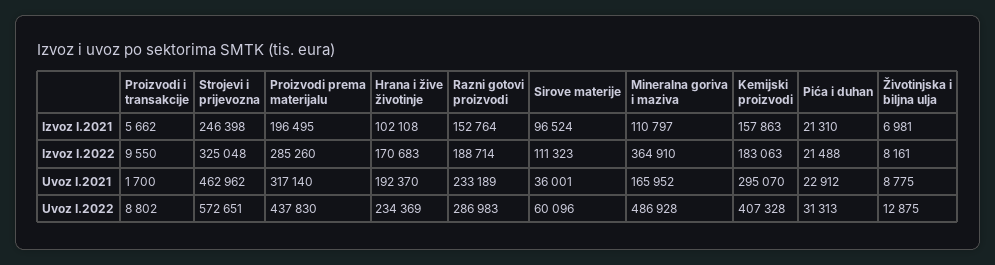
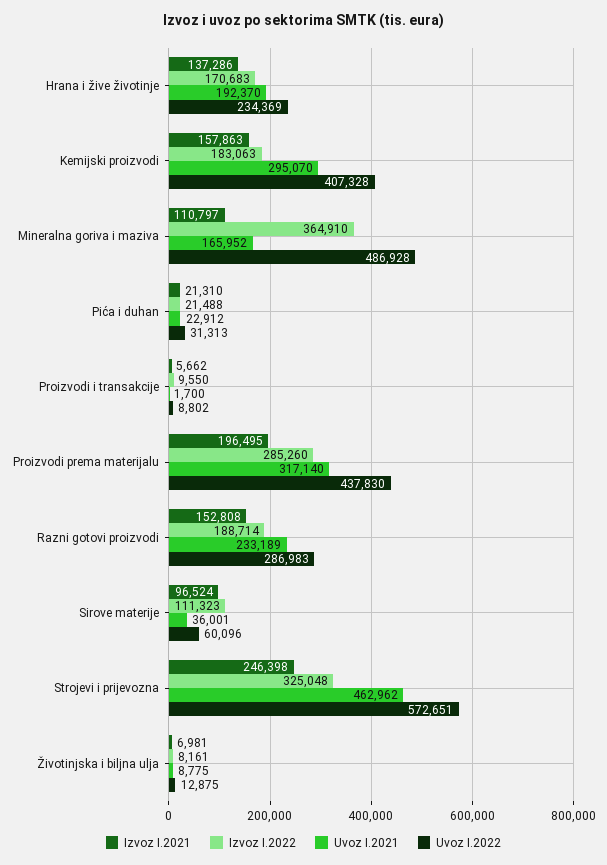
  {
    "Izvoz I.2021": {
      "Proizvodi i transakcije": 5662,
      "Strojevi i prijevozna": 246398,
      "Proizvodi prema materijalu": 196495,
-     "Hrana i žive životinje": 102108,
+     "Hrana i žive životinje": 137286,
-     "Razni gotovi proizvodi": 152764,
+     "Razni gotovi proizvodi": 152808,
      "Sirove materije": 96524,
      "Mineralna goriva i maziva": 110797,
      "Kemijski proizvodi": 157863,
      "Pića i duhan": 21310,
      "Životinjska i biljna ulja": 6981
    },
    "Izvoz I.2022": {
      "Proizvodi i transakcije": 9550,
      "Strojevi i prijevozna": 325048,
      "Proizvodi prema materijalu": 285260,
      "Hrana i žive životinje": 170683,
      "Razni gotovi proizvodi": 188714,
      "Sirove materije": 111323,
      "Mineralna goriva i maziva": 364910,
      "Kemijski proizvodi": 183063,
      "Pića i duhan": 21488,
      "Životinjska i biljna ulja": 8161
    },
    "Uvoz I.2021": {
      "Proizvodi i transakcije": 1700,
      "Strojevi i prijevozna": 462962,
      "Proizvodi prema materijalu": 317140,
      "Hrana i žive životinje": 192370,
      "Razni gotovi proizvodi": 233189,
      "Sirove materije": 36001,
      "Mineralna goriva i maziva": 165952,
      "Kemijski proizvodi": 295070,
      "Pića i duhan": 22912,
      "Životinjska i biljna ulja": 8775
    },
    "Uvoz I.2022": {
      "Proizvodi i transakcije": 8802,
      "Strojevi i prijevozna": 572651,
      "Proizvodi prema materijalu": 437830,
      "Hrana i žive životinje": 234369,
      "Razni gotovi proizvodi": 286983,
      "Sirove materije": 60096,
      "Mineralna goriva i maziva": 486928,
      "Kemijski proizvodi": 407328,
      "Pića i duhan": 31313,
      "Životinjska i biljna ulja": 12875
    }
  }

